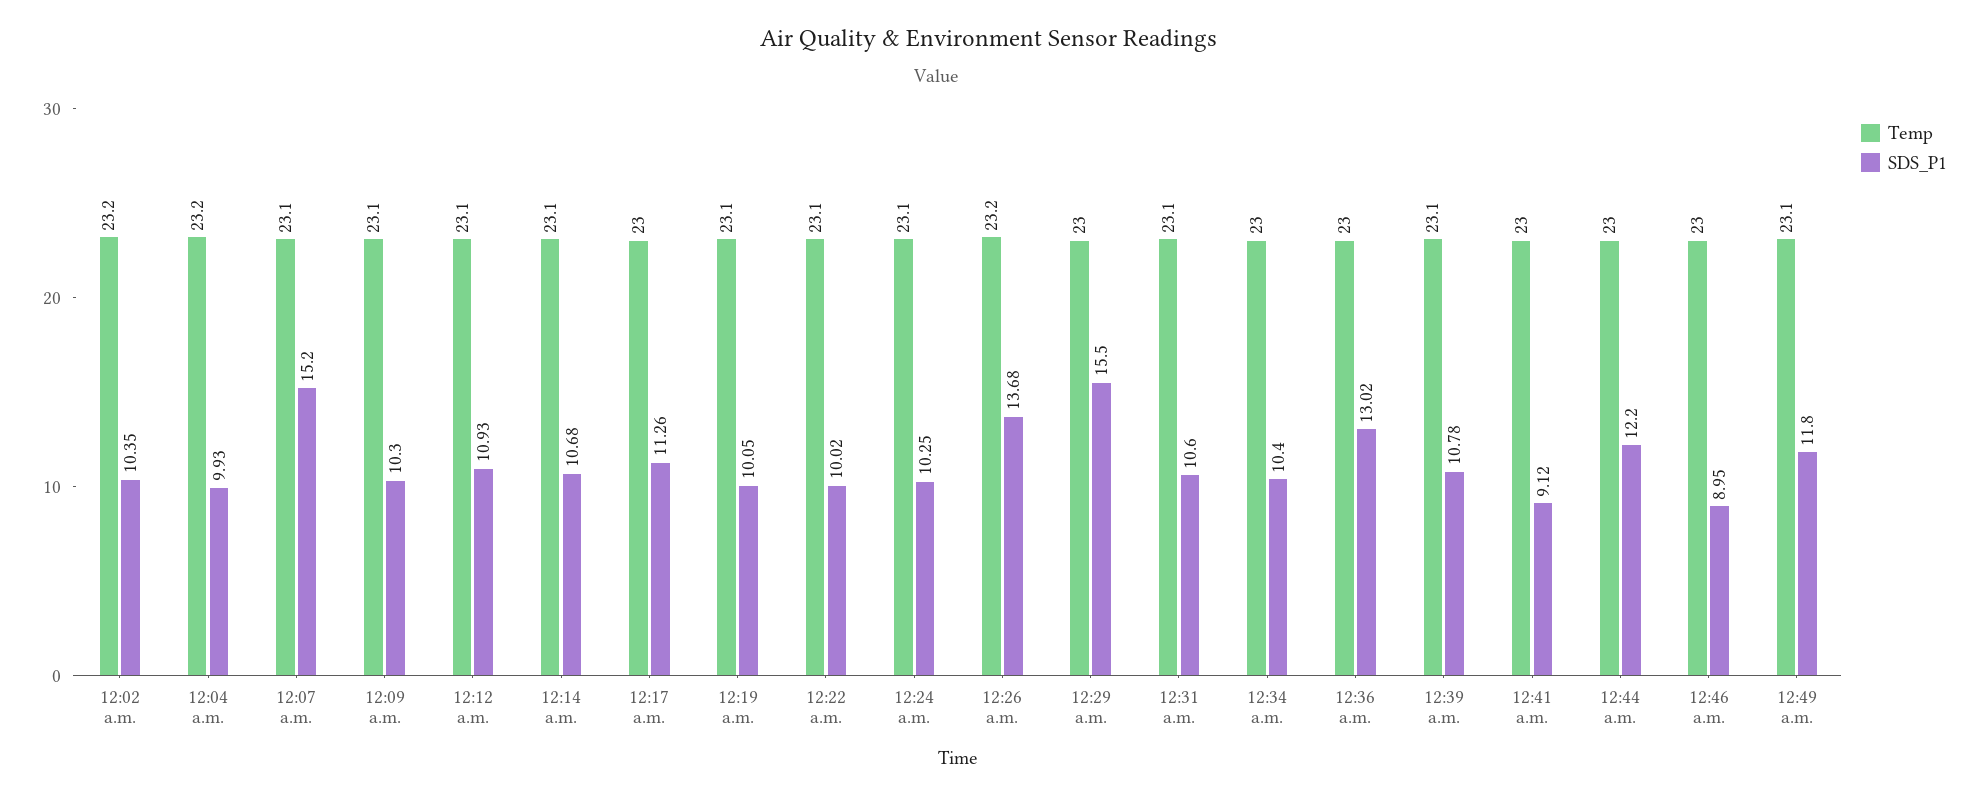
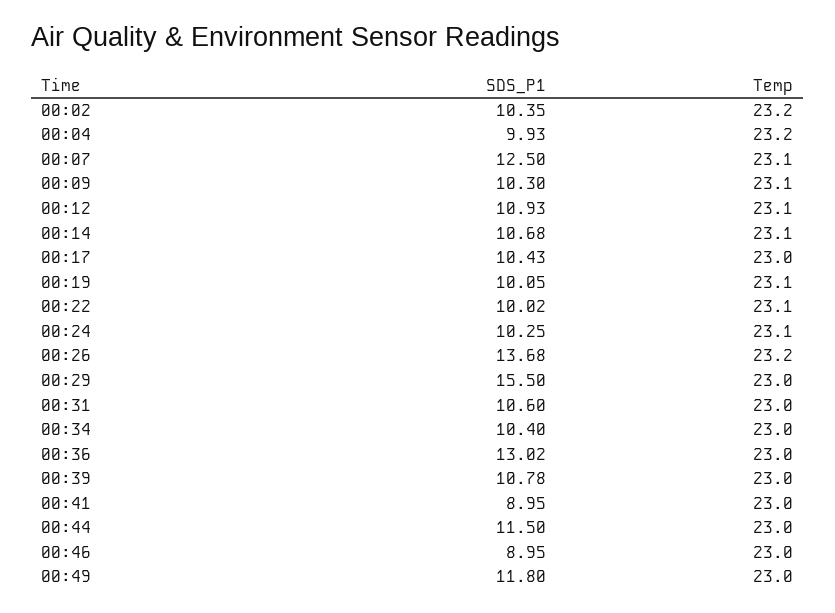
  {
    "Temp": {
      "12:02 a.m.": 23.2,
      "12:04 a.m.": 23.2,
      "12:07 a.m.": 23.1,
      "12:09 a.m.": 23.1,
      "12:12 a.m.": 23.1,
      "12:14 a.m.": 23.1,
      "12:17 a.m.": 23,
      "12:19 a.m.": 23.1,
      "12:22 a.m.": 23.1,
      "12:24 a.m.": 23.1,
      "12:26 a.m.": 23.2,
      "12:29 a.m.": 23,
-     "12:31 a.m.": 23.1,
+     "12:31 a.m.": 23,
      "12:34 a.m.": 23,
      "12:36 a.m.": 23,
-     "12:39 a.m.": 23.1,
+     "12:39 a.m.": 23,
      "12:41 a.m.": 23,
      "12:44 a.m.": 23,
      "12:46 a.m.": 23,
-     "12:49 a.m.": 23.1
+     "12:49 a.m.": 23
    },
    "SDS_P1": {
      "12:02 a.m.": 10.35,
      "12:04 a.m.": 9.93,
-     "12:07 a.m.": 15.2,
+     "12:07 a.m.": 12.5,
      "12:09 a.m.": 10.3,
      "12:12 a.m.": 10.93,
      "12:14 a.m.": 10.68,
-     "12:17 a.m.": 11.26,
+     "12:17 a.m.": 10.43,
      "12:19 a.m.": 10.05,
      "12:22 a.m.": 10.02,
      "12:24 a.m.": 10.25,
      "12:26 a.m.": 13.68,
      "12:29 a.m.": 15.5,
      "12:31 a.m.": 10.6,
      "12:34 a.m.": 10.4,
      "12:36 a.m.": 13.02,
      "12:39 a.m.": 10.78,
-     "12:41 a.m.": 9.12,
+     "12:41 a.m.": 8.95,
-     "12:44 a.m.": 12.2,
+     "12:44 a.m.": 11.5,
      "12:46 a.m.": 8.95,
      "12:49 a.m.": 11.8
    }
  }

